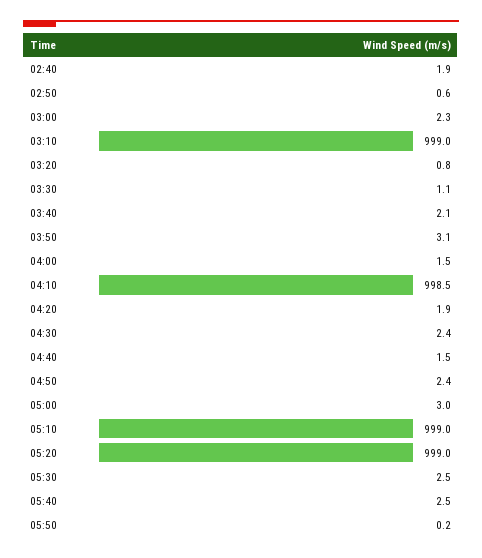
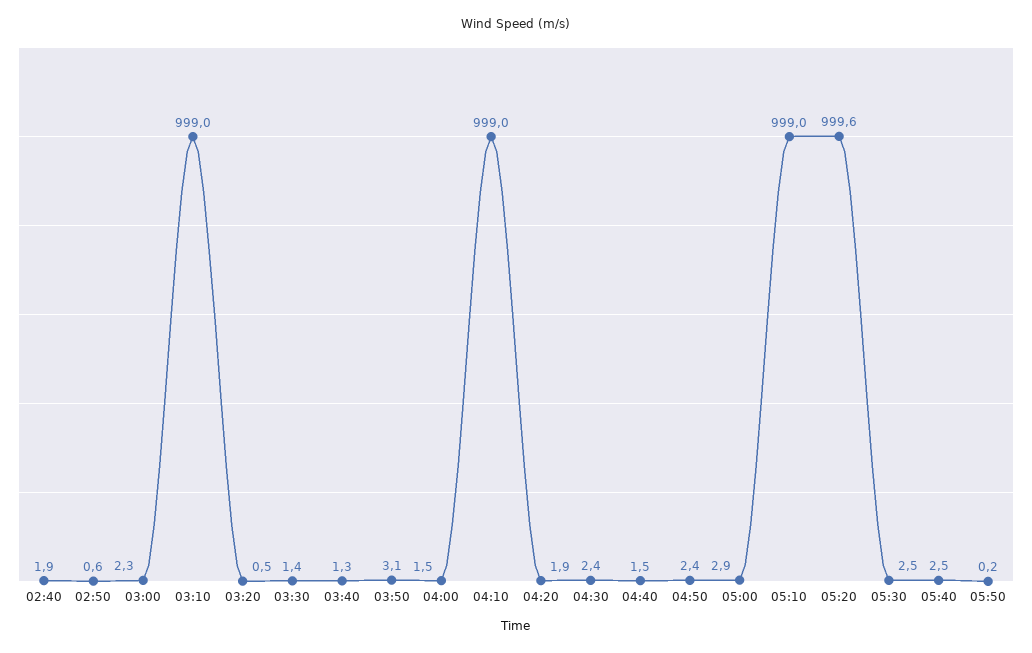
  {
    "02:40": 1.9,
    "02:50": 0.6,
    "03:00": 2.3,
    "03:10": 999,
-   "03:20": 0.8,
+   "03:20": 0.5,
-   "03:30": 1.1,
+   "03:30": 1.4,
-   "03:40": 2.1,
+   "03:40": 1.3,
    "03:50": 3.1,
    "04:00": 1.5,
-   "04:10": 998.5,
+   "04:10": 999,
    "04:20": 1.9,
    "04:30": 2.4,
    "04:40": 1.5,
    "04:50": 2.4,
-   "05:00": 3,
+   "05:00": 2.9,
    "05:10": 999,
-   "05:20": 999,
+   "05:20": 999.6,
    "05:30": 2.5,
    "05:40": 2.5,
    "05:50": 0.2
  }

